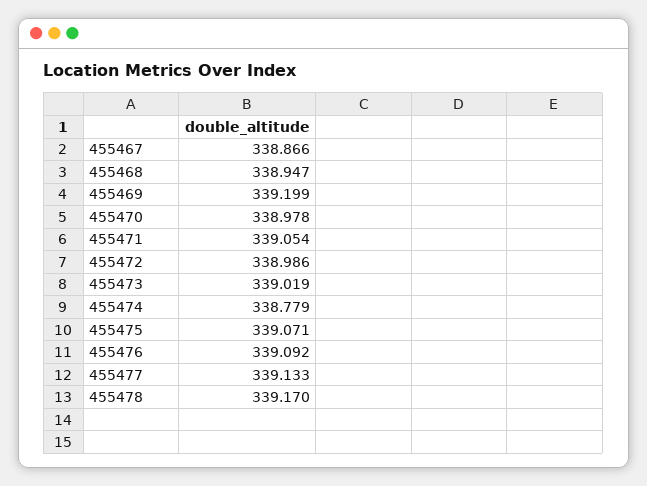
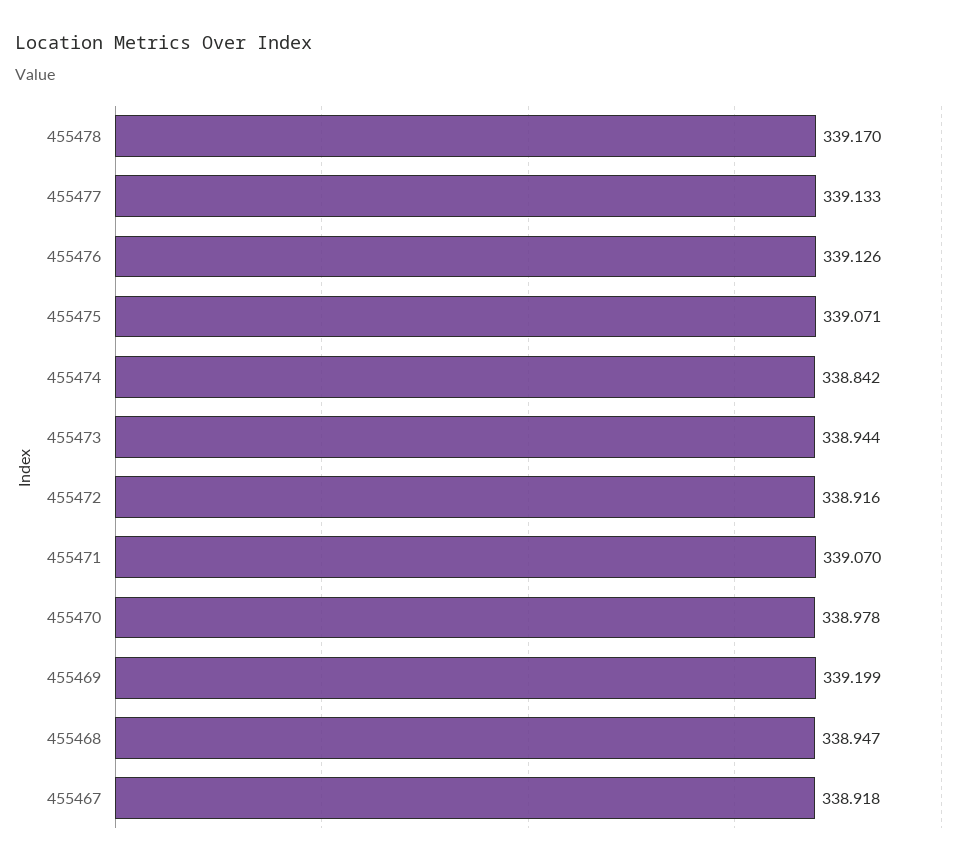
  {
-   "455467": 338.866,
+   "455467": 338.918,
    "455468": 338.947,
    "455469": 339.199,
    "455470": 338.978,
-   "455471": 339.054,
+   "455471": 339.07,
-   "455472": 338.986,
+   "455472": 338.916,
-   "455473": 339.019,
+   "455473": 338.944,
-   "455474": 338.779,
+   "455474": 338.842,
    "455475": 339.071,
-   "455476": 339.092,
+   "455476": 339.126,
    "455477": 339.133,
    "455478": 339.17
  }

